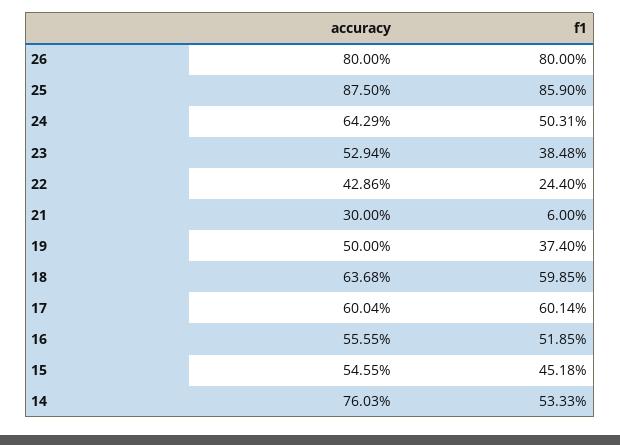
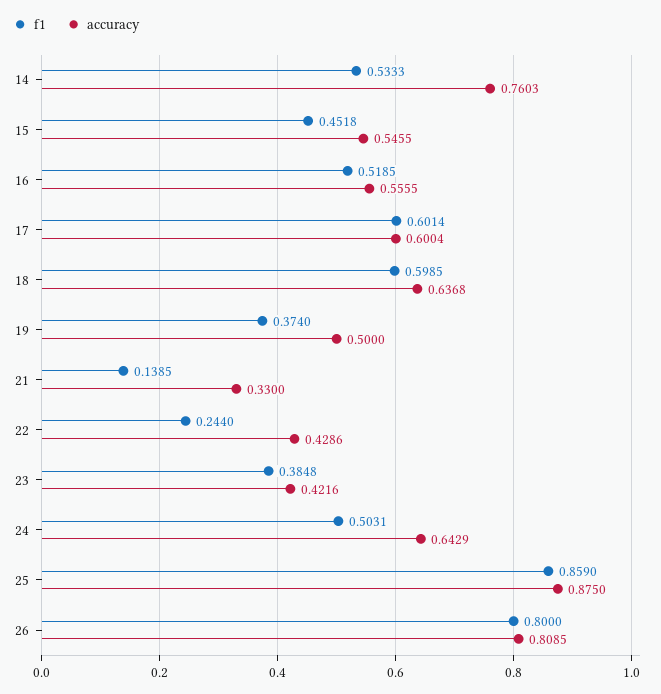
  {
    "accuracy": {
-     "26": 0.8,
+     "26": 0.8085,
      "25": 0.875,
      "24": 0.6429,
-     "23": 0.5294,
+     "23": 0.4216,
      "22": 0.4286,
-     "21": 0.3,
+     "21": 0.33,
      "19": 0.5,
      "18": 0.6368,
      "17": 0.6004,
      "16": 0.5555,
      "15": 0.5455,
      "14": 0.7603
    },
    "f1": {
      "26": 0.8,
      "25": 0.859,
      "24": 0.5031,
      "23": 0.3848,
      "22": 0.244,
-     "21": 0.06,
+     "21": 0.1385,
      "19": 0.374,
      "18": 0.5985,
      "17": 0.6014,
      "16": 0.5185,
      "15": 0.4518,
      "14": 0.5333
    }
  }

